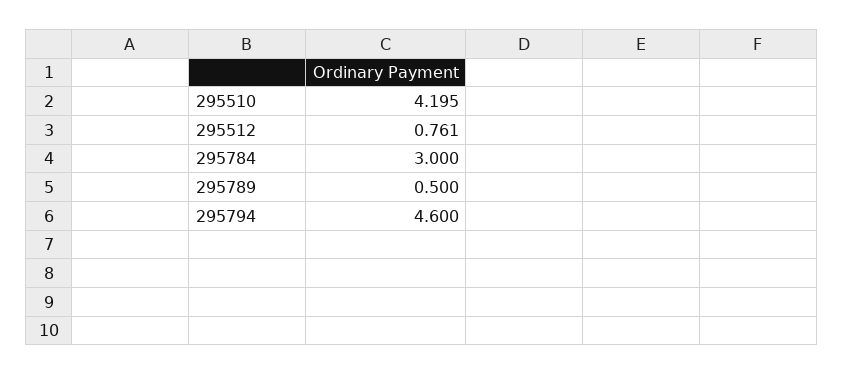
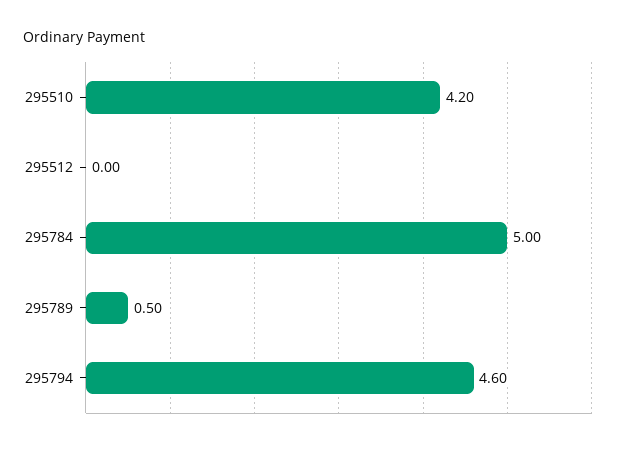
  {
    "295510": 4.195,
-   "295512": 0.761,
+   "295512": 0,
-   "295784": 3,
+   "295784": 5,
    "295789": 0.5,
    "295794": 4.6
  }

